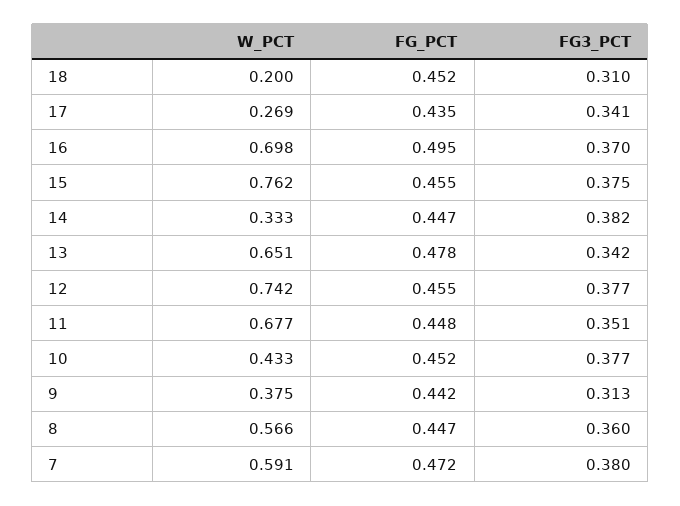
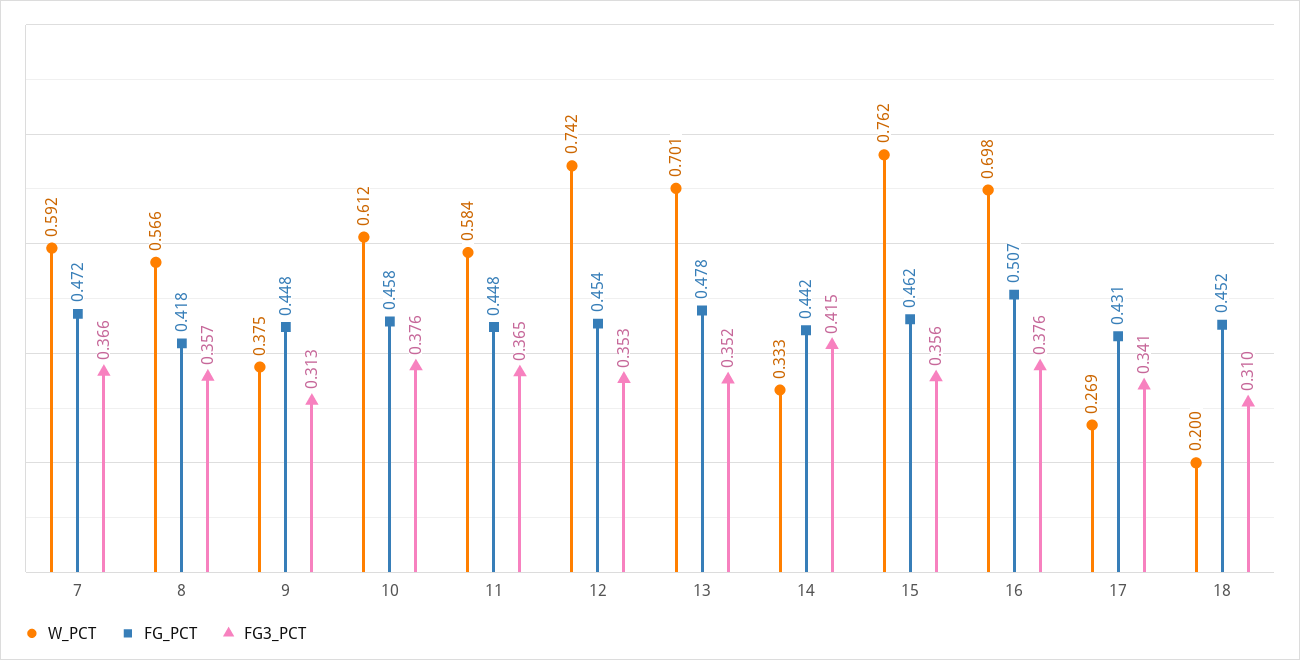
  {
    "W_PCT": {
      "18": 0.2,
      "17": 0.269,
      "16": 0.698,
      "15": 0.762,
      "14": 0.333,
-     "13": 0.651,
+     "13": 0.701,
      "12": 0.742,
-     "11": 0.677,
+     "11": 0.584,
-     "10": 0.433,
+     "10": 0.612,
      "9": 0.375,
      "8": 0.566,
-     "7": 0.591
+     "7": 0.592
    },
    "FG_PCT": {
      "18": 0.452,
-     "17": 0.435,
+     "17": 0.431,
-     "16": 0.495,
+     "16": 0.507,
-     "15": 0.455,
+     "15": 0.462,
-     "14": 0.447,
+     "14": 0.442,
      "13": 0.478,
-     "12": 0.455,
+     "12": 0.454,
      "11": 0.448,
-     "10": 0.452,
+     "10": 0.458,
-     "9": 0.442,
+     "9": 0.448,
-     "8": 0.447,
+     "8": 0.418,
      "7": 0.472
    },
    "FG3_PCT": {
      "18": 0.31,
      "17": 0.341,
-     "16": 0.37,
+     "16": 0.376,
-     "15": 0.375,
+     "15": 0.356,
-     "14": 0.382,
+     "14": 0.415,
-     "13": 0.342,
+     "13": 0.352,
-     "12": 0.377,
+     "12": 0.353,
-     "11": 0.351,
+     "11": 0.365,
-     "10": 0.377,
+     "10": 0.376,
      "9": 0.313,
-     "8": 0.36,
+     "8": 0.357,
-     "7": 0.38
+     "7": 0.366
    }
  }

